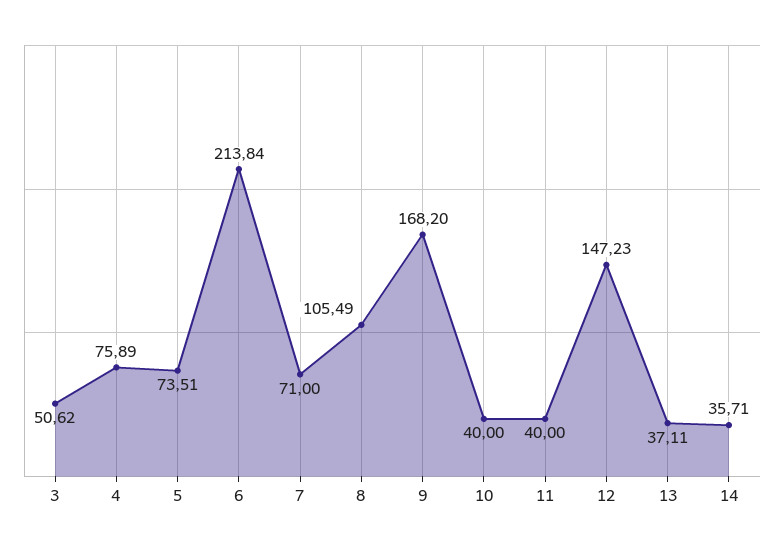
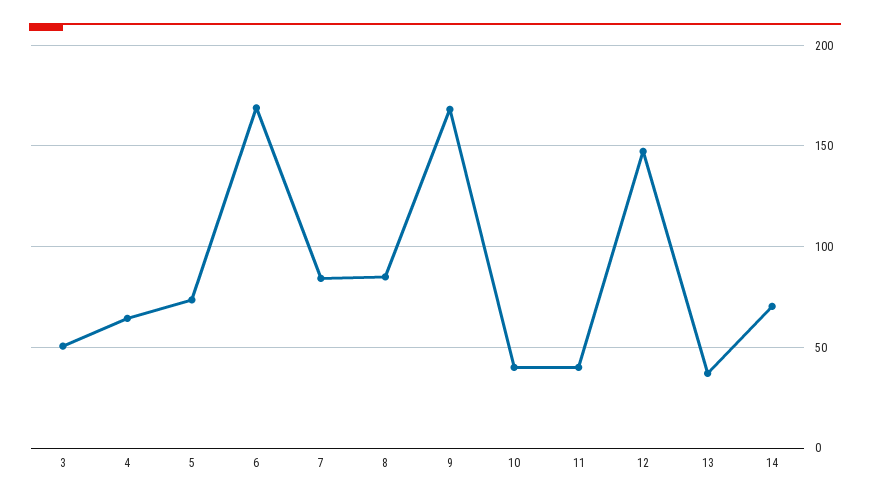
  {
    "3": 50.62,
-   "4": 75.89,
+   "4": 65,
    "5": 73.51,
-   "6": 213.84,
+   "6": 170,
-   "7": 71,
+   "7": 85,
-   "8": 105.49,
+   "8": 85,
    "9": 168.2,
    "10": 40,
    "11": 40,
    "12": 147.23,
    "13": 37.11,
-   "14": 35.71
+   "14": 70
  }

